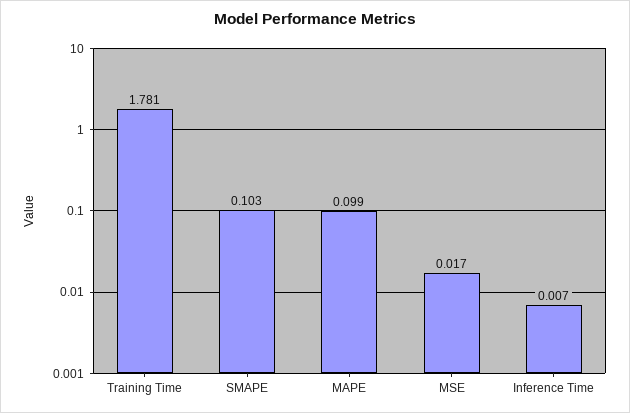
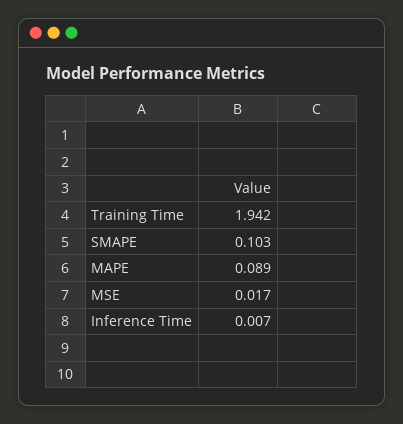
  {
-   "Training Time": 1.781,
+   "Training Time": 1.942,
    "SMAPE": 0.103,
-   "MAPE": 0.099,
+   "MAPE": 0.089,
    "MSE": 0.017,
    "Inference Time": 0.007
  }

